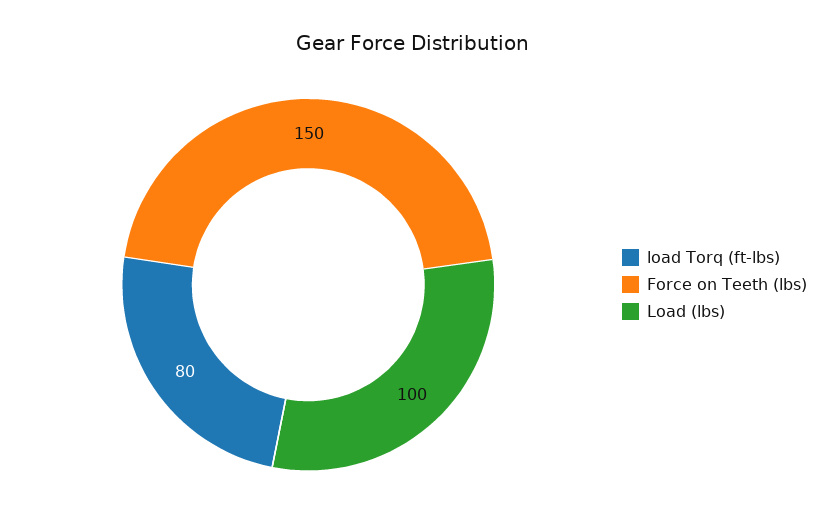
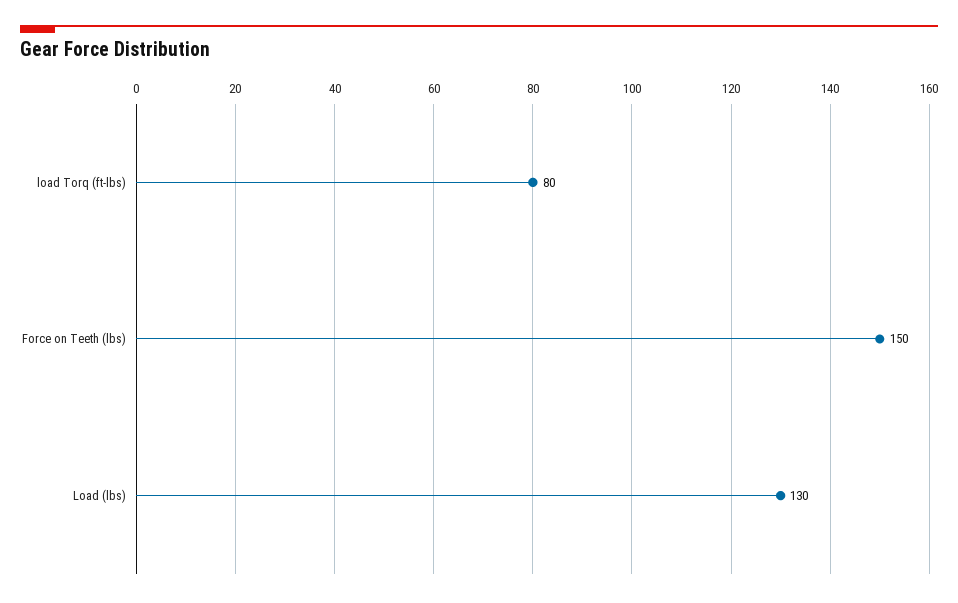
  {
    "load Torq (ft-lbs)": 80,
    "Force on Teeth (lbs)": 150,
-   "Load (lbs)": 100
+   "Load (lbs)": 130
  }

